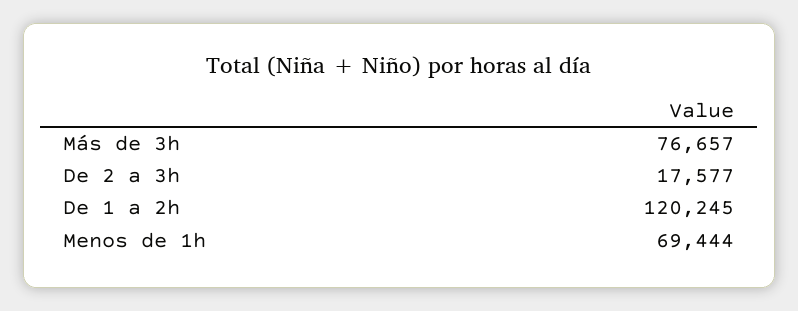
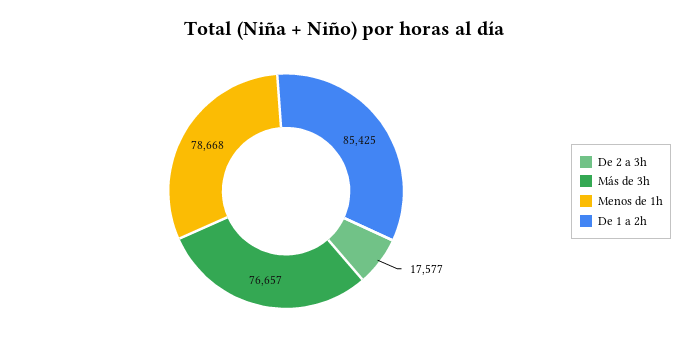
  {
    "Más de 3h": 76657,
    "De 2 a 3h": 17577,
-   "De 1 a 2h": 120245,
+   "De 1 a 2h": 85425,
-   "Menos de 1h": 69444
+   "Menos de 1h": 78668
  }

